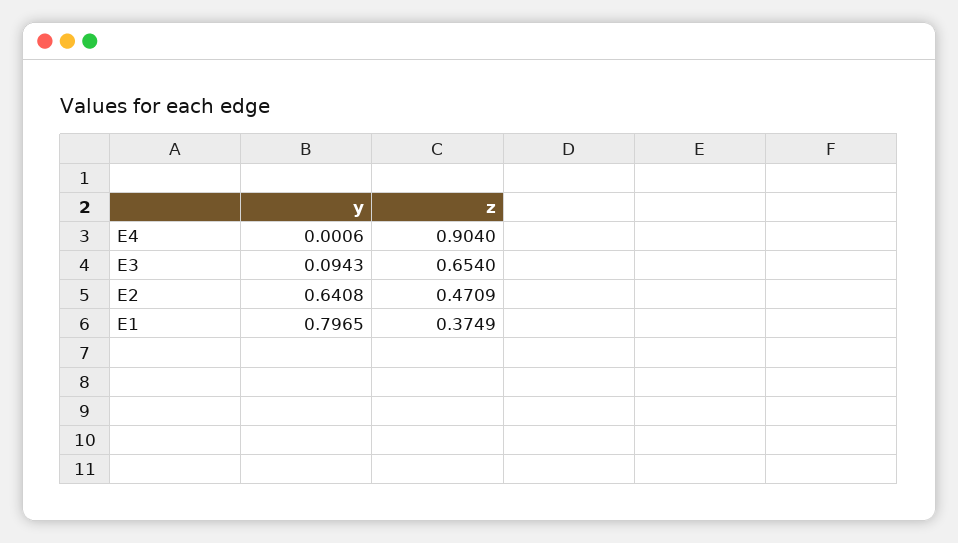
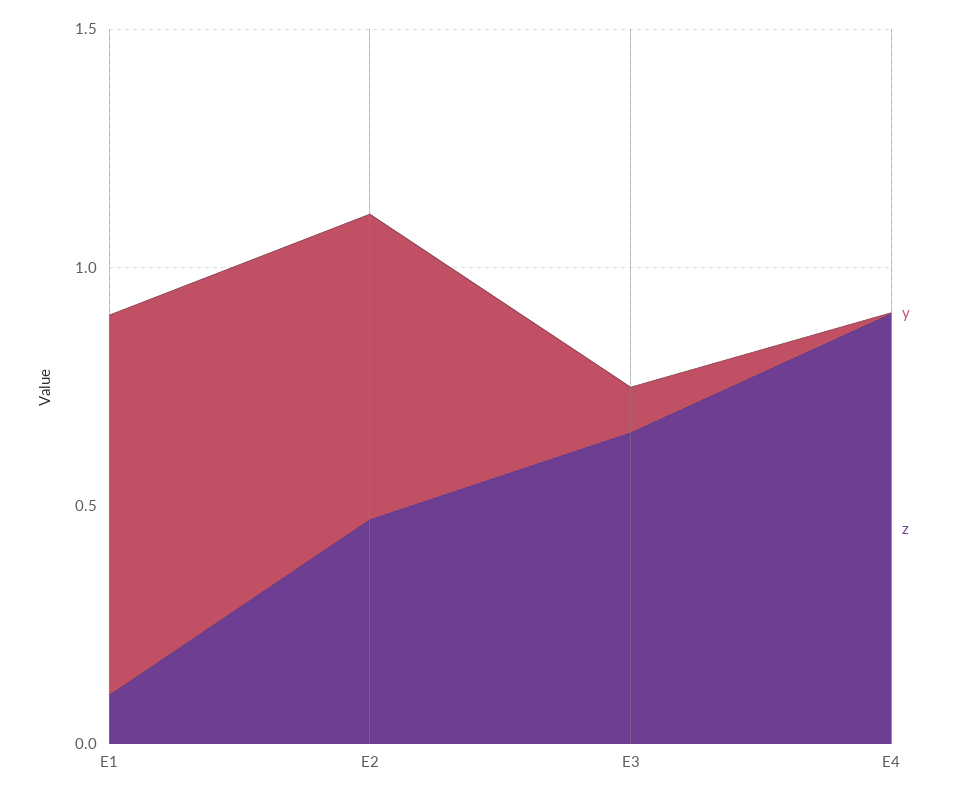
  {
    "y": {
      "E4": 0.0006,
      "E3": 0.0943,
      "E2": 0.6408,
      "E1": 0.7965
    },
    "z": {
      "E4": 0.904,
      "E3": 0.654,
      "E2": 0.4709,
-     "E1": 0.3749
+     "E1": 0.1
    }
  }

